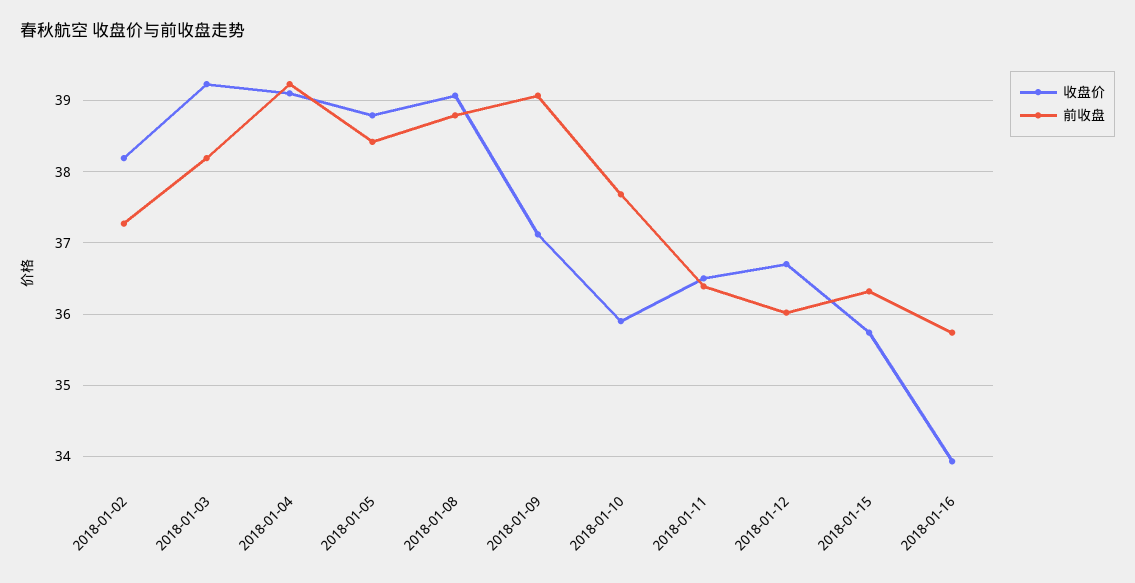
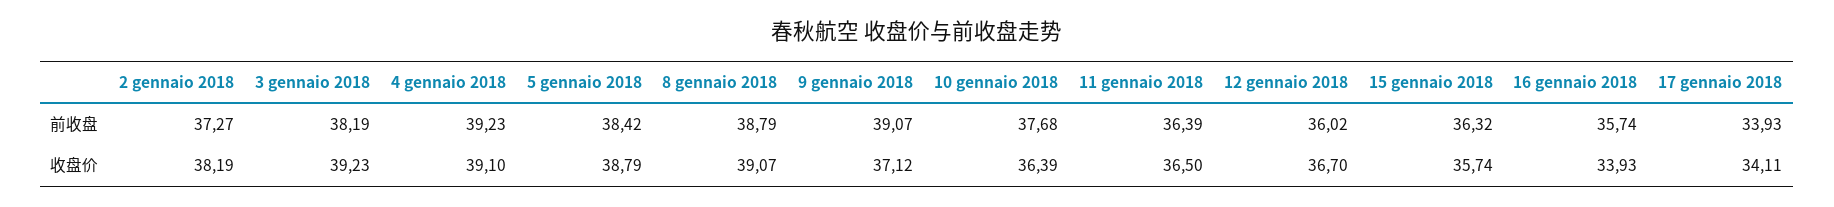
  {
    "收盘价": {
      "2018-01-02": 38.19,
      "2018-01-03": 39.23,
      "2018-01-04": 39.1,
      "2018-01-05": 38.79,
      "2018-01-08": 39.07,
      "2018-01-09": 37.12,
-     "2018-01-10": 35.9,
+     "2018-01-10": 36.39,
      "2018-01-11": 36.5,
      "2018-01-12": 36.7,
      "2018-01-15": 35.74,
-     "2018-01-16": 33.93
+     "2018-01-16": 33.93,
+     "17 gennaio 2018": 34.11
    },
    "前收盘": {
      "2018-01-02": 37.27,
      "2018-01-03": 38.19,
      "2018-01-04": 39.23,
      "2018-01-05": 38.42,
      "2018-01-08": 38.79,
      "2018-01-09": 39.07,
      "2018-01-10": 37.68,
      "2018-01-11": 36.39,
      "2018-01-12": 36.02,
      "2018-01-15": 36.32,
-     "2018-01-16": 35.74
+     "2018-01-16": 35.74,
+     "17 gennaio 2018": 33.93
    }
  }

